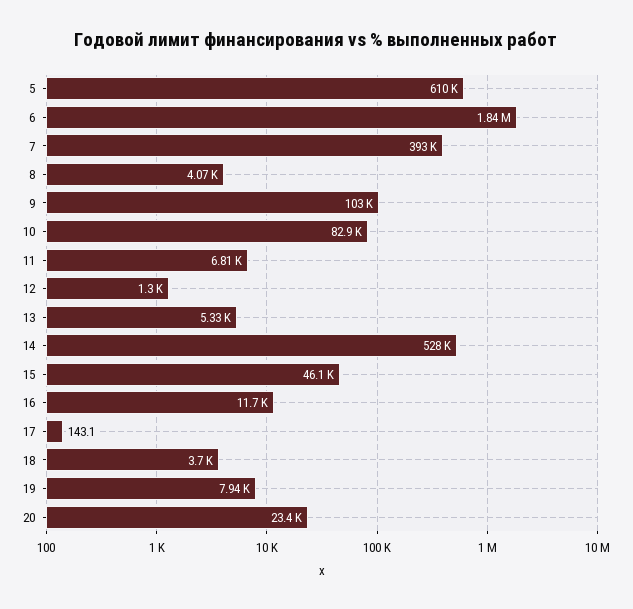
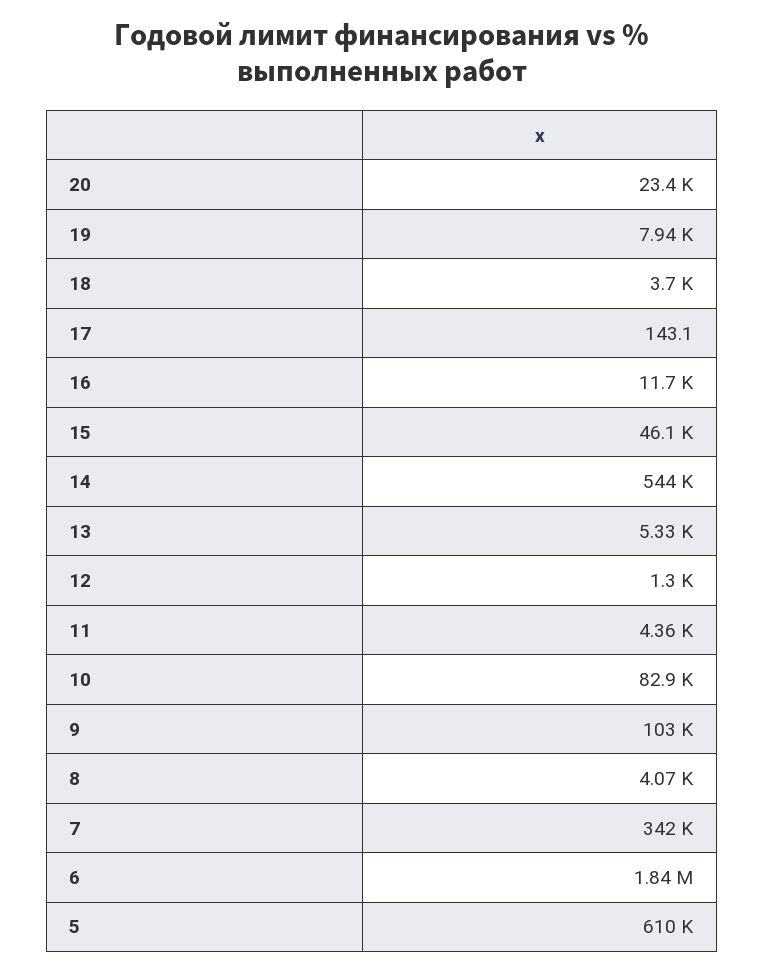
  {
    "5": 610000,
    "6": 1840000,
-   "7": 393000,
+   "7": 342000,
    "8": 4070,
    "9": 103000,
    "10": 82900,
-   "11": 6810,
+   "11": 4360,
    "12": 1300,
    "13": 5330,
-   "14": 528000,
+   "14": 544000,
    "15": 46100,
    "16": 11700,
    "17": 143.1,
    "18": 3700,
    "19": 7940,
    "20": 23400
  }

